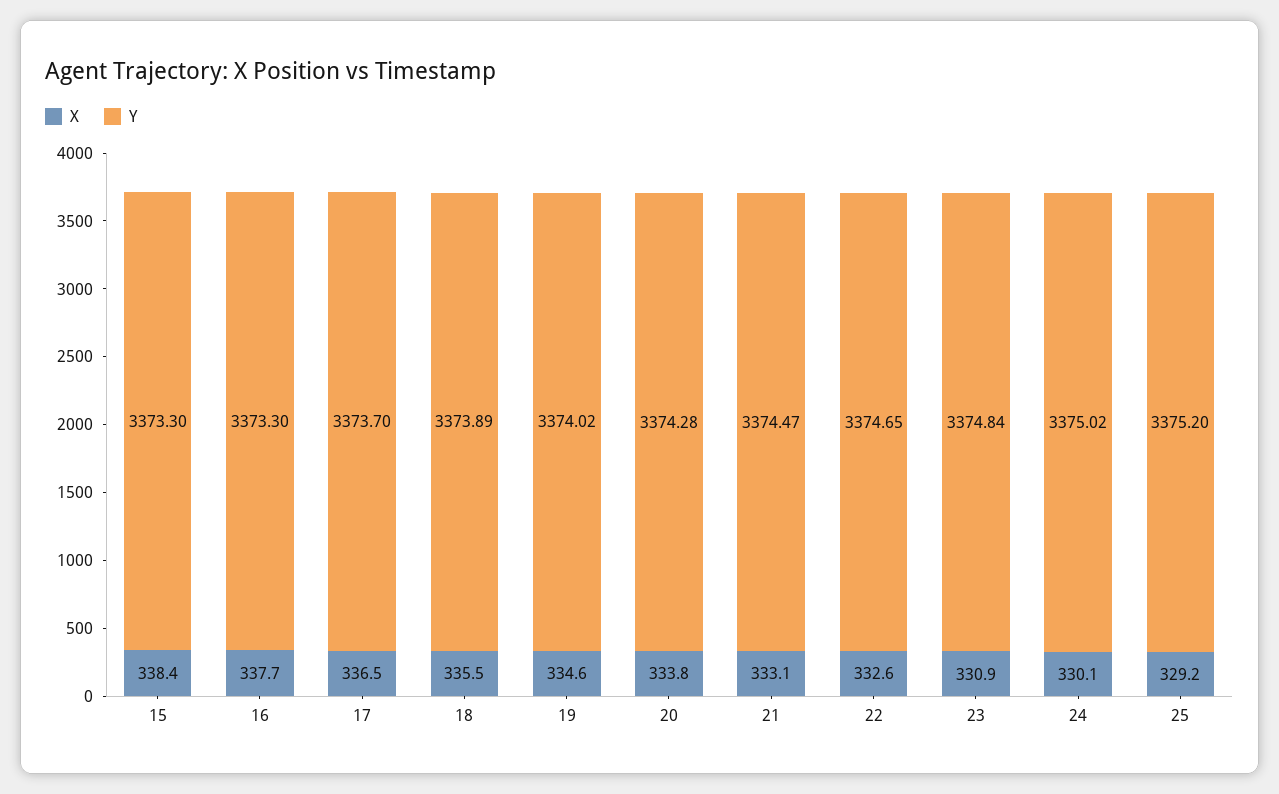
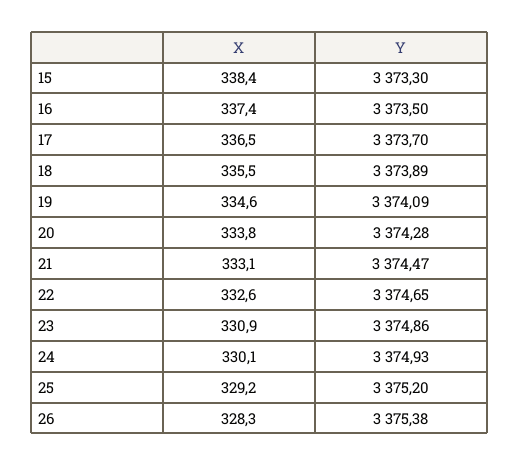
  {
    "X": {
      "15": 338.4,
-     "16": 337.7,
+     "16": 337.4,
      "17": 336.5,
      "18": 335.5,
      "19": 334.6,
      "20": 333.8,
      "21": 333.1,
      "22": 332.6,
      "23": 330.9,
      "24": 330.1,
-     "25": 329.2
+     "25": 329.2,
+     "26": 328.3
    },
    "Y": {
      "15": 3373.3,
-     "16": 3373.3,
+     "16": 3373.5,
      "17": 3373.7,
      "18": 3373.89,
-     "19": 3374.02,
+     "19": 3374.09,
      "20": 3374.28,
      "21": 3374.47,
      "22": 3374.65,
-     "23": 3374.84,
+     "23": 3374.86,
-     "24": 3375.02,
+     "24": 3374.93,
-     "25": 3375.2
+     "25": 3375.2,
+     "26": 3375.38
    }
  }

